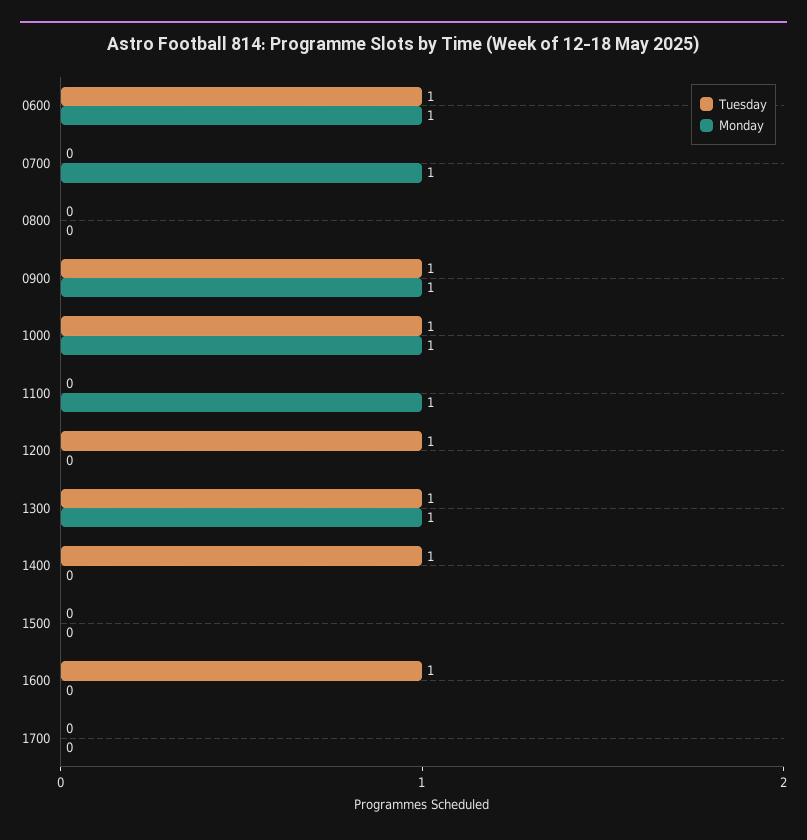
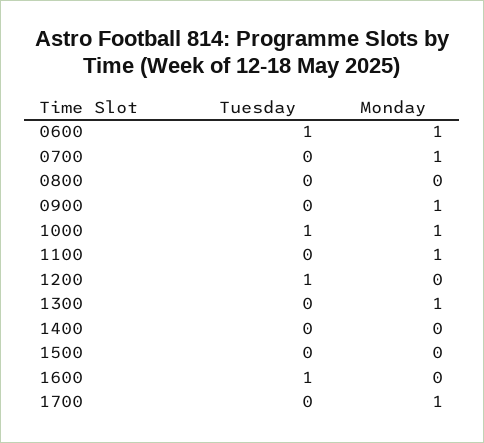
  {
    "Tuesday": {
      "0600": 1,
      "0700": 0,
      "0800": 0,
-     "0900": 1,
+     "0900": 0,
      "1000": 1,
      "1100": 0,
      "1200": 1,
-     "1300": 1,
+     "1300": 0,
-     "1400": 1,
+     "1400": 0,
      "1500": 0,
      "1600": 1,
      "1700": 0
    },
    "Monday": {
      "0600": 1,
      "0700": 1,
      "0800": 0,
      "0900": 1,
      "1000": 1,
      "1100": 1,
      "1200": 0,
      "1300": 1,
      "1400": 0,
      "1500": 0,
      "1600": 0,
-     "1700": 0
+     "1700": 1
    }
  }

